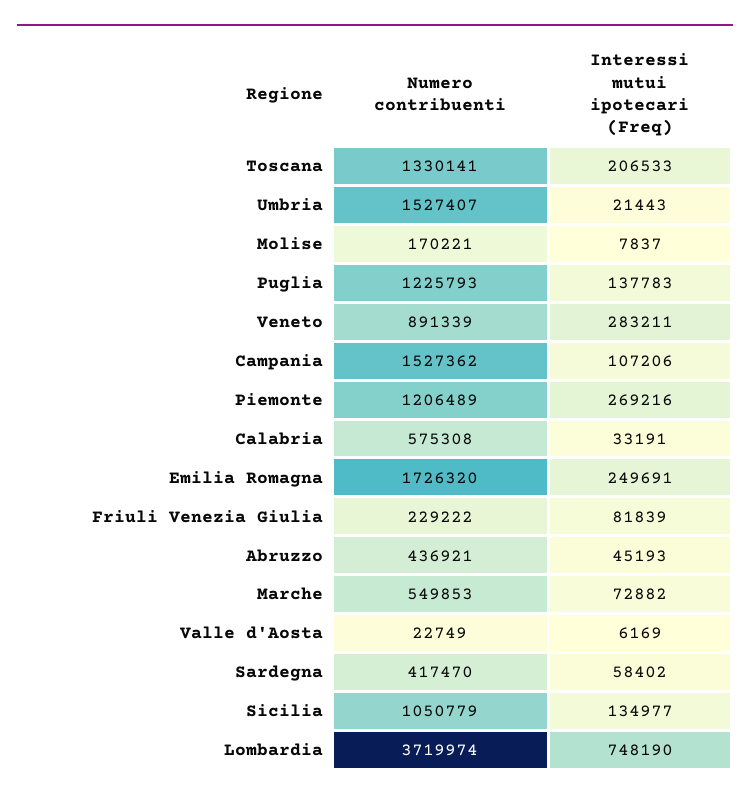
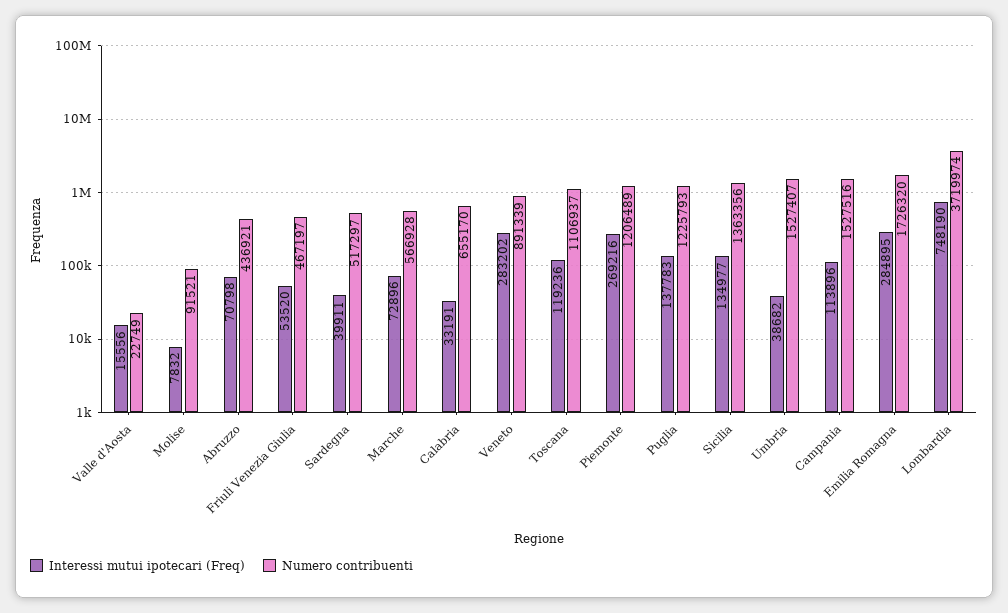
  {
    "Numero contribuenti": {
-     "Toscana": 1330141,
+     "Toscana": 1106937,
      "Umbria": 1527407,
-     "Molise": 170221,
+     "Molise": 91521,
      "Puglia": 1225793,
      "Veneto": 891339,
-     "Campania": 1527362,
+     "Campania": 1527516,
      "Piemonte": 1206489,
-     "Calabria": 575308,
+     "Calabria": 655170,
      "Emilia Romagna": 1726320,
-     "Friuli Venezia Giulia": 229222,
+     "Friuli Venezia Giulia": 467197,
      "Abruzzo": 436921,
-     "Marche": 549853,
+     "Marche": 566928,
      "Valle d'Aosta": 22749,
-     "Sardegna": 417470,
+     "Sardegna": 517297,
-     "Sicilia": 1050779,
+     "Sicilia": 1363356,
      "Lombardia": 3719974
    },
    "Interessi mutui ipotecari (Freq)": {
-     "Toscana": 206533,
+     "Toscana": 119236,
-     "Umbria": 21443,
+     "Umbria": 38682,
-     "Molise": 7837,
+     "Molise": 7832,
      "Puglia": 137783,
-     "Veneto": 283211,
+     "Veneto": 283202,
-     "Campania": 107206,
+     "Campania": 113896,
      "Piemonte": 269216,
      "Calabria": 33191,
-     "Emilia Romagna": 249691,
+     "Emilia Romagna": 284895,
-     "Friuli Venezia Giulia": 81839,
+     "Friuli Venezia Giulia": 53520,
-     "Abruzzo": 45193,
+     "Abruzzo": 70798,
-     "Marche": 72882,
+     "Marche": 72896,
-     "Valle d'Aosta": 6169,
+     "Valle d'Aosta": 15556,
-     "Sardegna": 58402,
+     "Sardegna": 39911,
      "Sicilia": 134977,
      "Lombardia": 748190
    }
  }

